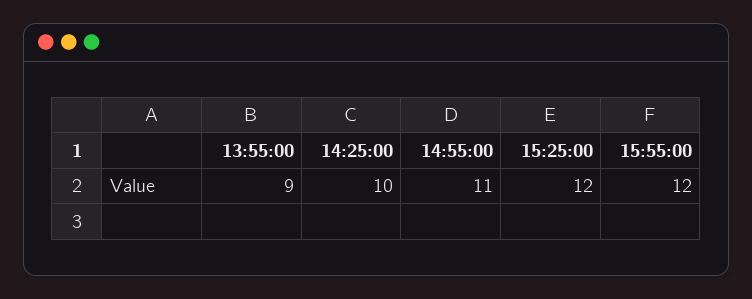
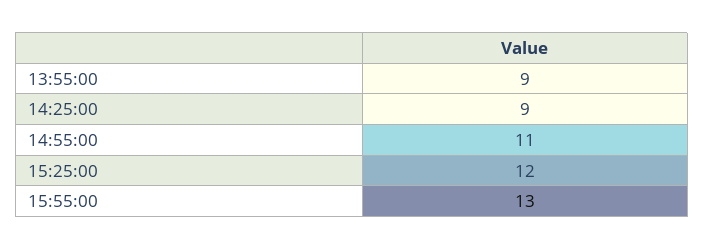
  {
    "13:55:00": 9,
-   "14:25:00": 10,
+   "14:25:00": 9,
    "14:55:00": 11,
    "15:25:00": 12,
-   "15:55:00": 12
+   "15:55:00": 13
  }

